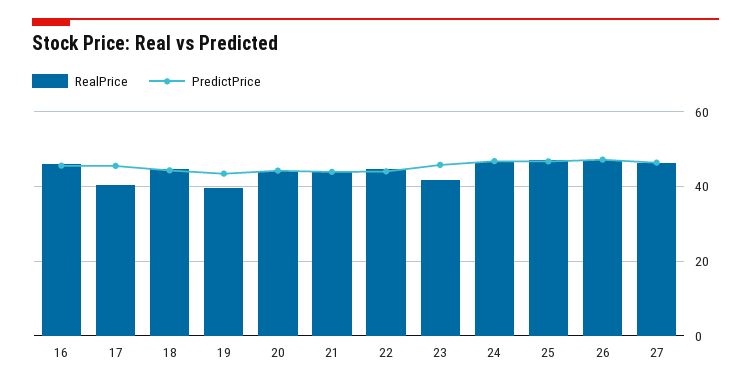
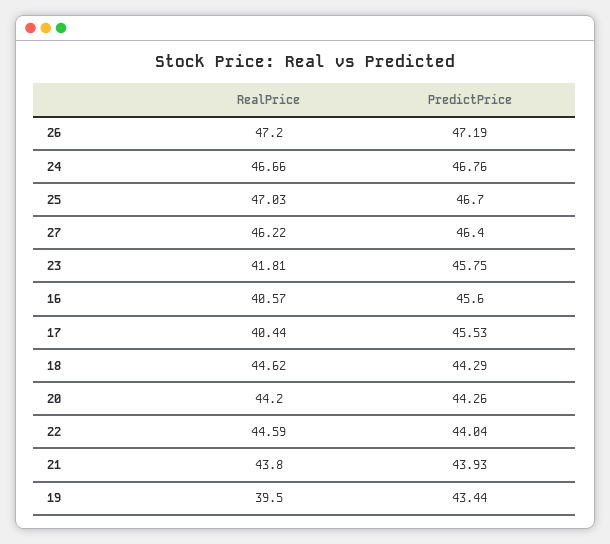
  {
    "RealPrice": {
-     "16": 46,
+     "16": 40.57,
      "17": 40.44,
      "18": 44.62,
      "19": 39.5,
      "20": 44.2,
      "21": 43.8,
      "22": 44.59,
      "23": 41.81,
      "24": 46.66,
      "25": 47.03,
      "26": 47.2,
      "27": 46.22
    },
    "PredictPrice": {
      "16": 45.6,
      "17": 45.53,
      "18": 44.29,
      "19": 43.44,
      "20": 44.26,
      "21": 43.93,
      "22": 44.04,
      "23": 45.75,
      "24": 46.76,
      "25": 46.7,
      "26": 47.19,
      "27": 46.4
    }
  }

